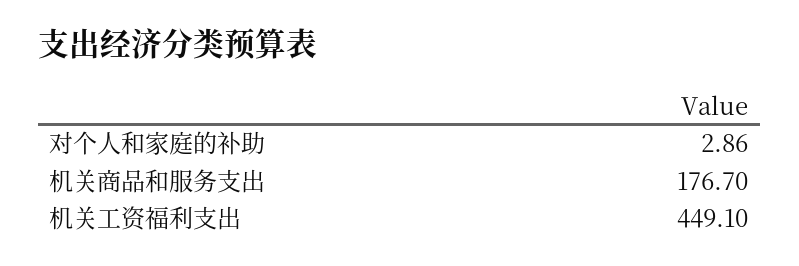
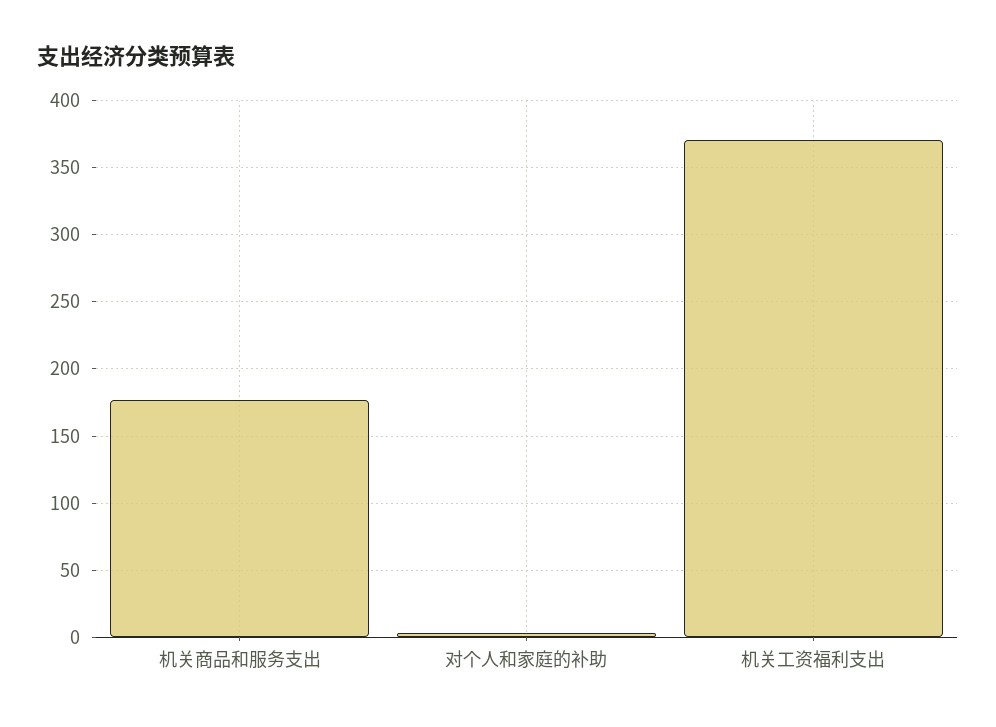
  {
    "对个人和家庭的补助": 2.86,
    "机关商品和服务支出": 176.7,
-   "机关工资福利支出": 449.1
+   "机关工资福利支出": 370
  }

